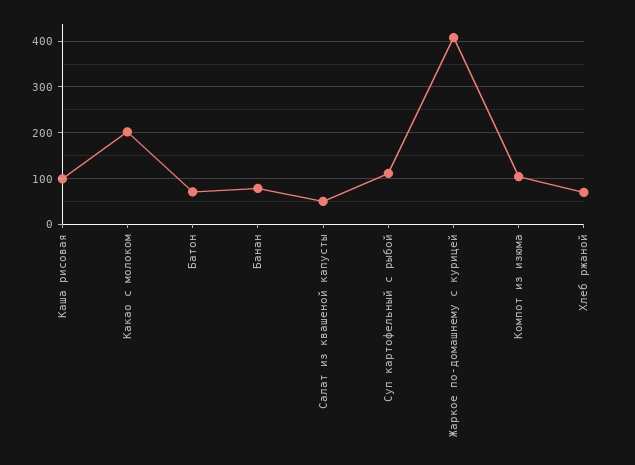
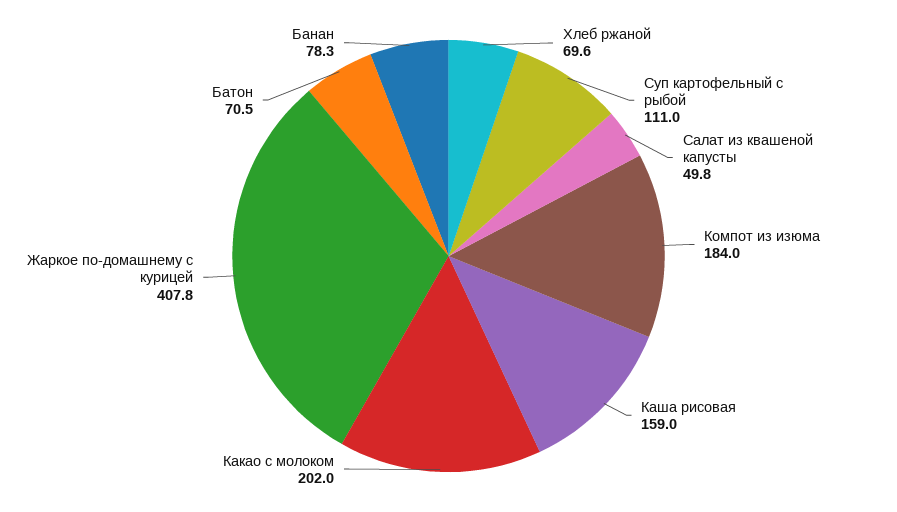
  {
-   "Каша рисовая": 100,
+   "Каша рисовая": 159,
    "Какао с молоком": 202,
    "Батон": 70.5,
    "Банан": 78.3,
    "Салат из квашеной капусты": 49.8,
    "Суп картофельный с рыбой": 111,
    "Жаркое по-домашнему с курицей": 407.8,
-   "Компот из изюма": 100,
+   "Компот из изюма": 184,
    "Хлеб ржаной": 69.6
  }

